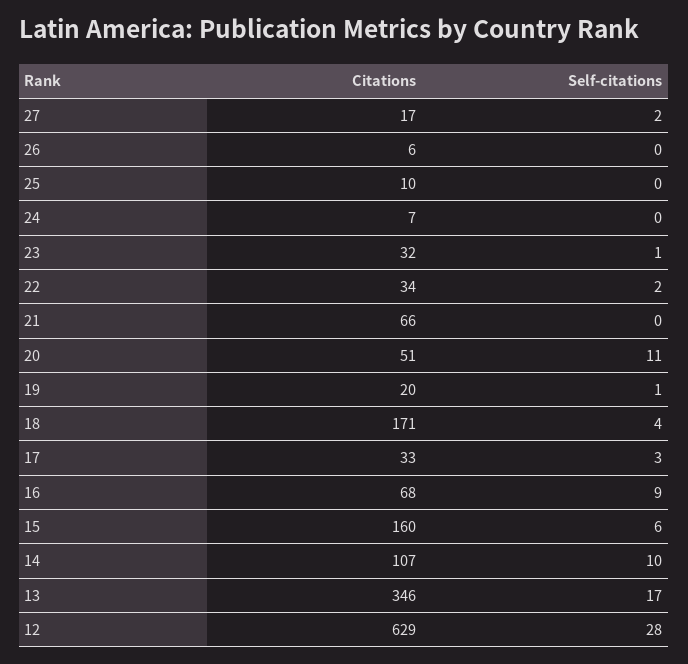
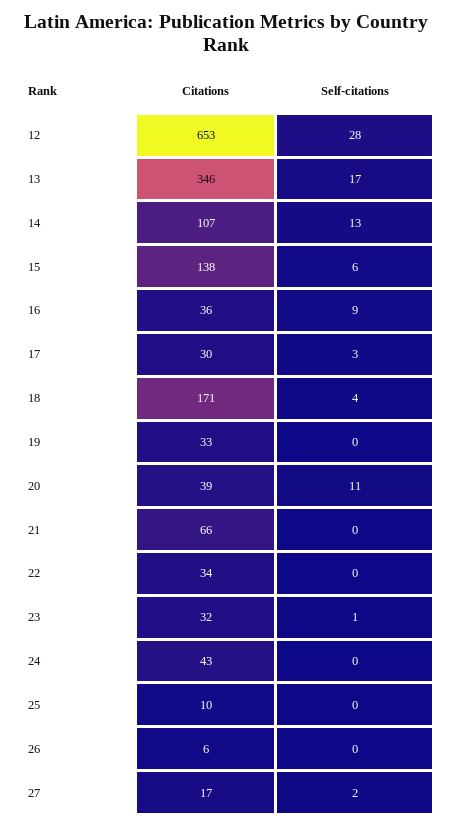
  {
    "Citations": {
      "27": 17,
      "26": 6,
      "25": 10,
-     "24": 7,
+     "24": 43,
      "23": 32,
      "22": 34,
      "21": 66,
-     "20": 51,
+     "20": 39,
-     "19": 20,
+     "19": 33,
      "18": 171,
-     "17": 33,
+     "17": 30,
-     "16": 68,
+     "16": 36,
-     "15": 160,
+     "15": 138,
      "14": 107,
      "13": 346,
-     "12": 629
+     "12": 653
    },
    "Self-citations": {
      "27": 2,
      "26": 0,
      "25": 0,
      "24": 0,
      "23": 1,
-     "22": 2,
+     "22": 0,
      "21": 0,
      "20": 11,
-     "19": 1,
+     "19": 0,
      "18": 4,
      "17": 3,
      "16": 9,
      "15": 6,
-     "14": 10,
+     "14": 13,
      "13": 17,
      "12": 28
    }
  }

